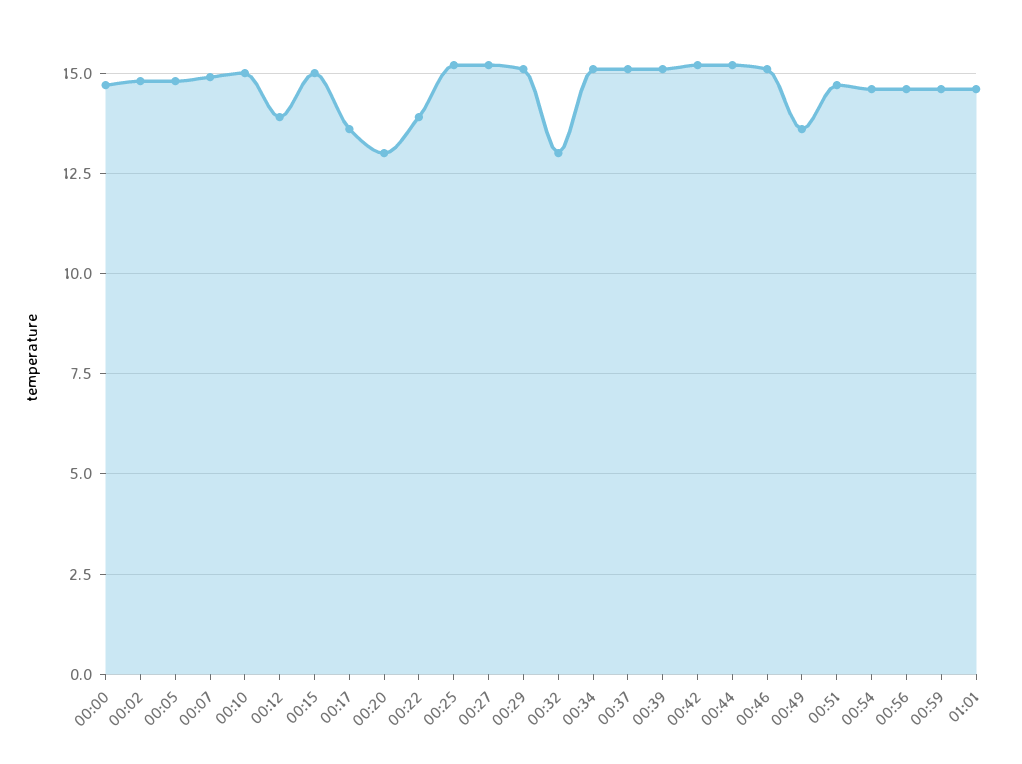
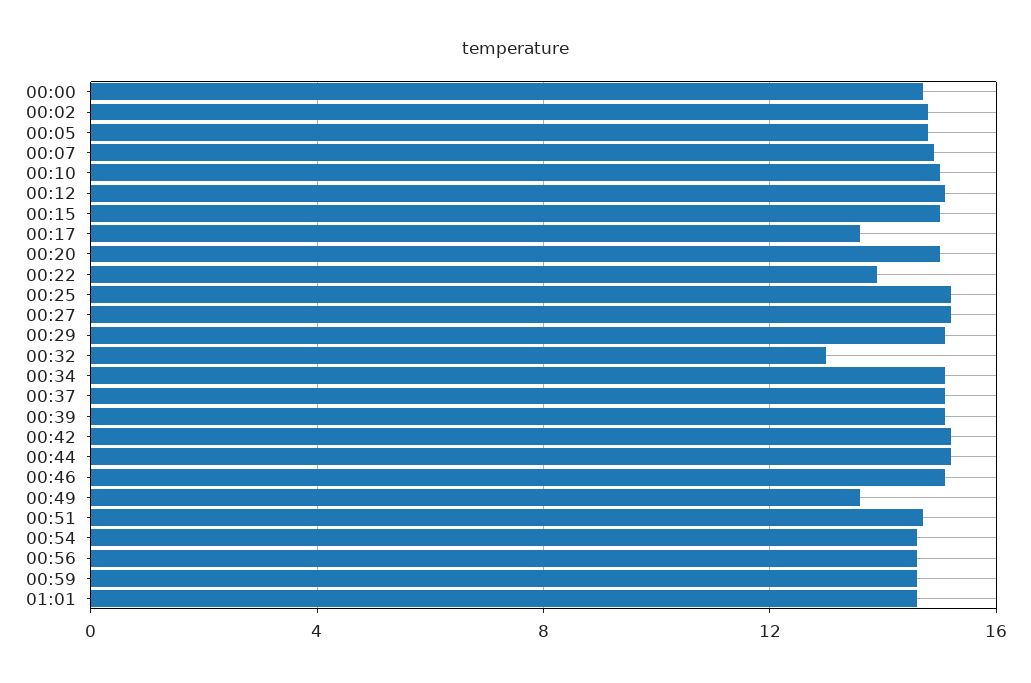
  {
    "00:00": 14.5,
    "00:02": 15,
    "00:05": 15,
    "00:07": 15,
    "00:10": 15,
-   "00:12": 14,
+   "00:12": 15,
    "00:15": 15,
    "00:17": 13.5,
-   "00:20": 13,
+   "00:20": 15,
    "00:22": 14,
    "00:25": 15,
    "00:27": 15,
    "00:29": 15,
    "00:32": 13,
    "00:34": 15,
    "00:37": 15,
    "00:39": 15,
    "00:42": 15,
    "00:44": 15,
    "00:46": 15,
    "00:49": 13.5,
    "00:51": 14.5,
    "00:54": 14.5,
    "00:56": 14.5,
    "00:59": 14.5,
    "01:01": 14.5
  }

